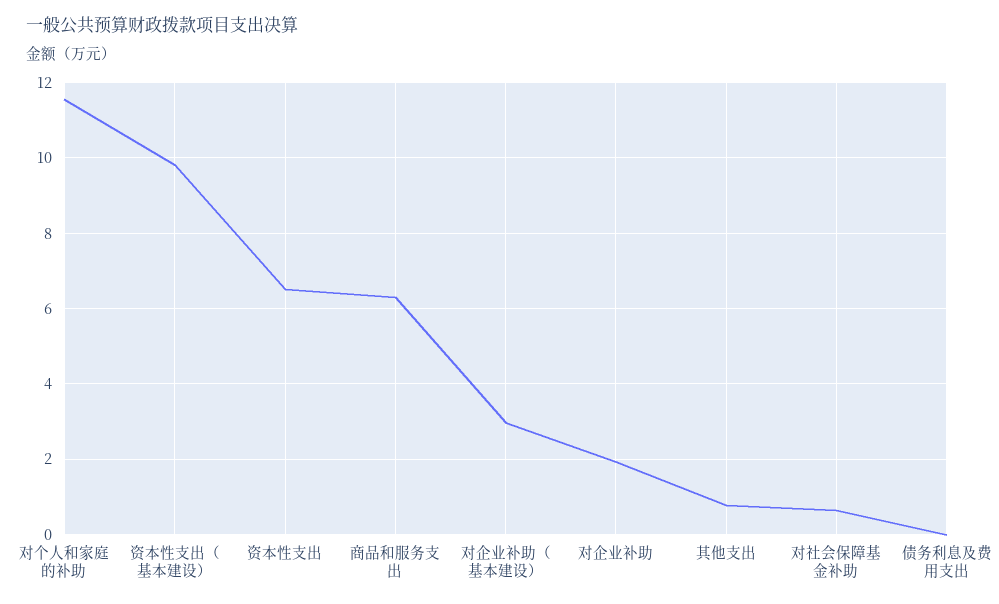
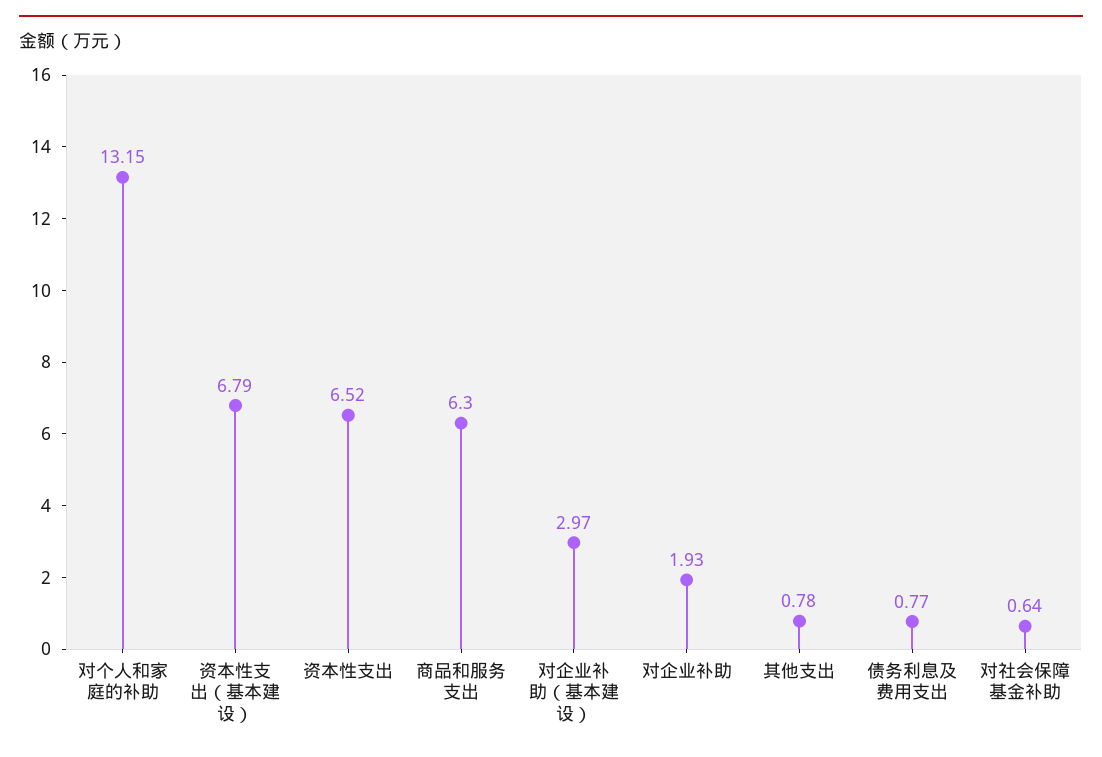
  {
-   "对个人和家庭的补助": 11.6,
+   "对个人和家庭的补助": 13.15,
-   "资本性支出（基本建设）": 9.8,
+   "资本性支出（基本建设）": 6.79,
    "资本性支出": 6.52,
    "商品和服务支出": 6.3,
    "对企业补助（基本建设）": 2.97,
    "对企业补助": 1.93,
    "其他支出": 0.78,
    "对社会保障基金补助": 0.64,
-   "债务利息及费用支出": 0
+   "债务利息及费用支出": 0.77
  }

